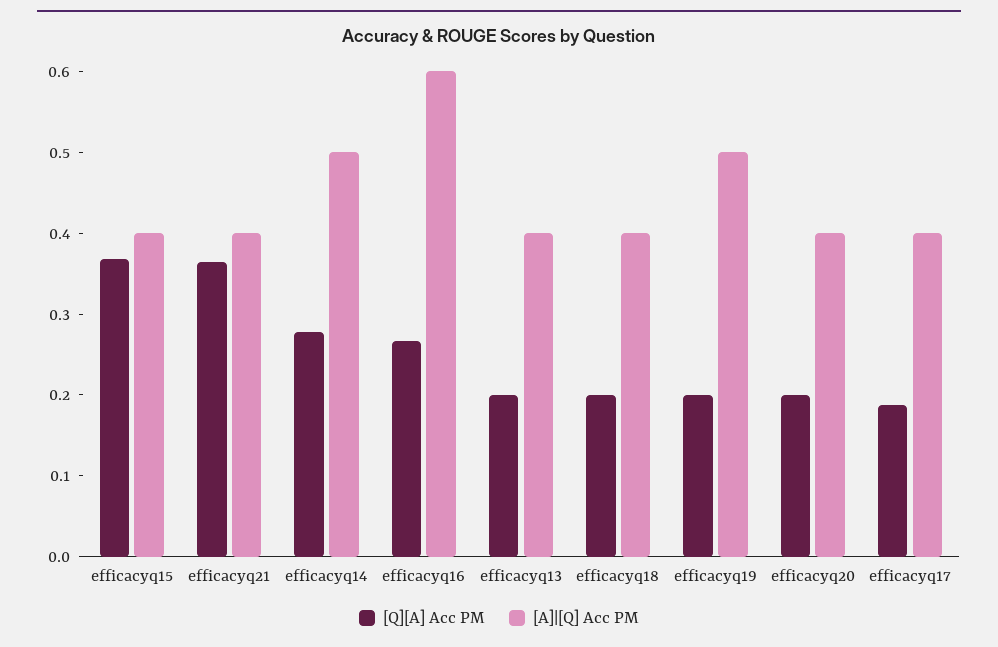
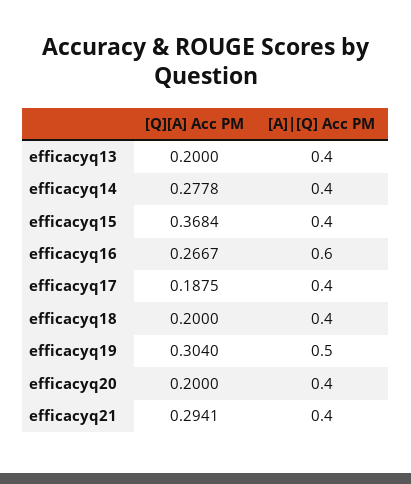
  {
    "[Q][A] Acc PM": {
      "efficacyq15": 0.3684,
-     "efficacyq21": 0.36,
+     "efficacyq21": 0.2941,
      "efficacyq14": 0.2778,
      "efficacyq16": 0.2667,
      "efficacyq13": 0.2,
      "efficacyq18": 0.2,
-     "efficacyq19": 0.2,
+     "efficacyq19": 0.304,
      "efficacyq20": 0.2,
      "efficacyq17": 0.1875
    },
    "[A]|[Q] Acc PM": {
      "efficacyq15": 0.4,
      "efficacyq21": 0.4,
-     "efficacyq14": 0.5,
+     "efficacyq14": 0.4,
      "efficacyq16": 0.6,
      "efficacyq13": 0.4,
      "efficacyq18": 0.4,
      "efficacyq19": 0.5,
      "efficacyq20": 0.4,
      "efficacyq17": 0.4
    }
  }

